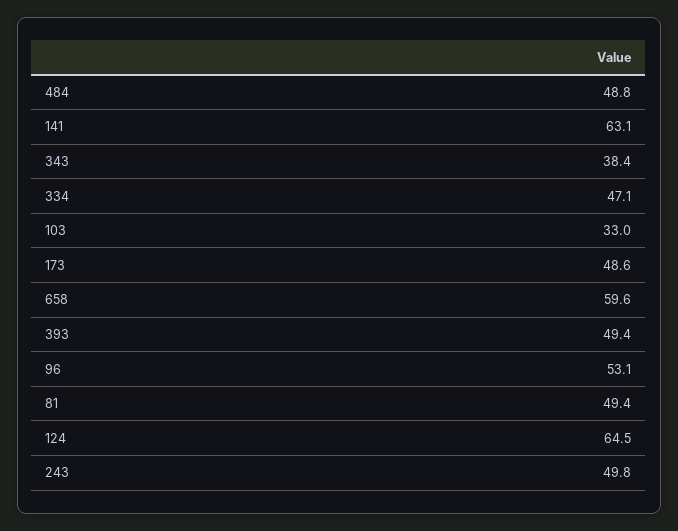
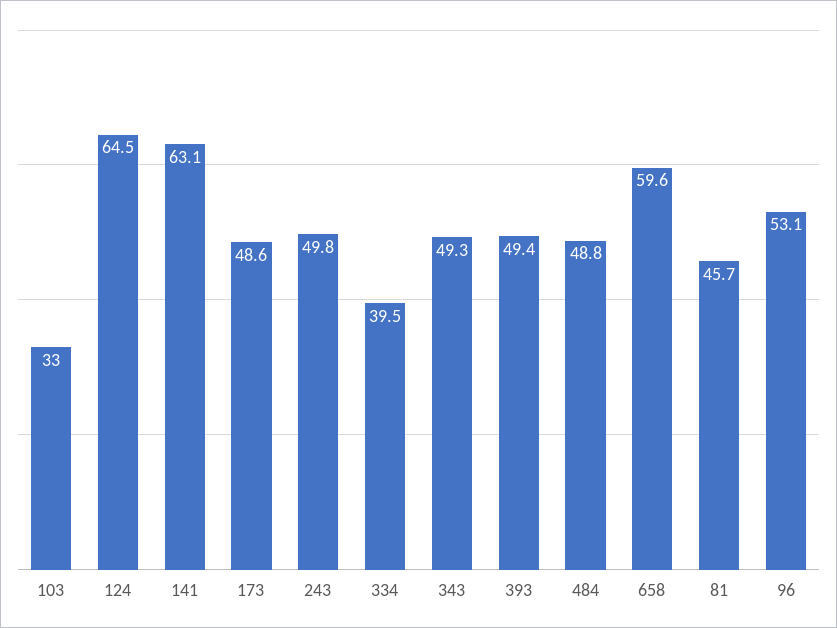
  {
    "484": 48.8,
    "141": 63.1,
-   "343": 38.4,
+   "343": 49.3,
-   "334": 47.1,
+   "334": 39.5,
    "103": 33,
    "173": 48.6,
    "658": 59.6,
    "393": 49.4,
    "96": 53.1,
-   "81": 49.4,
+   "81": 45.7,
    "124": 64.5,
    "243": 49.8
  }

